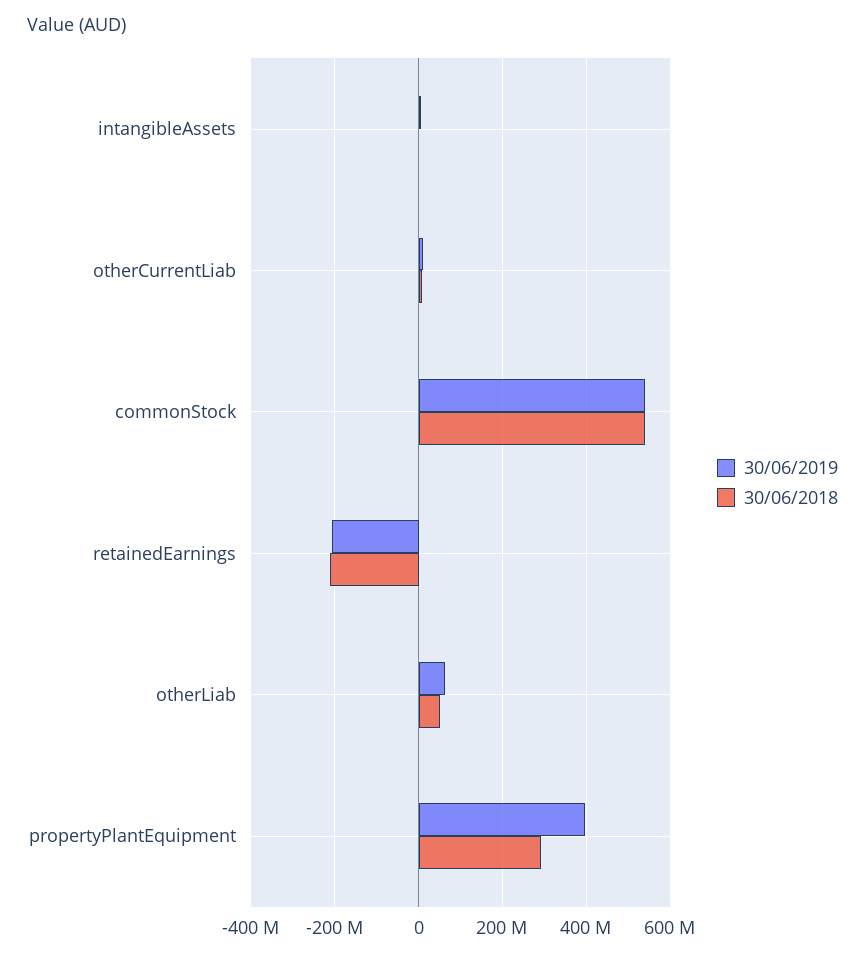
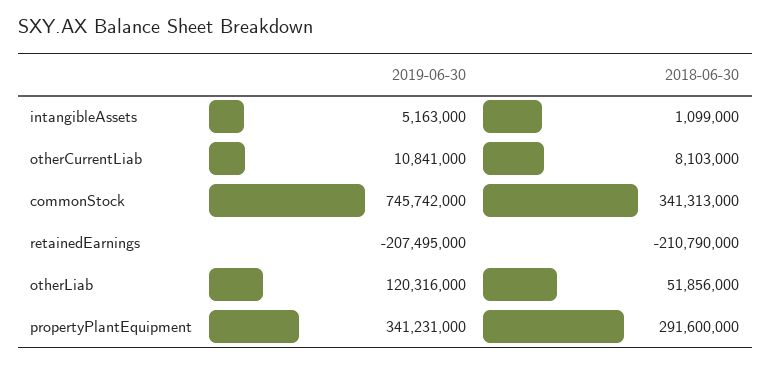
  {
    "30/06/2019": {
      "intangibleAssets": 5163000,
      "otherCurrentLiab": 10841000,
-     "commonStock": 540000000,
+     "commonStock": 745742000,
      "retainedEarnings": -207495000,
-     "otherLiab": 60000000,
+     "otherLiab": 120316000,
-     "propertyPlantEquipment": 400000000
+     "propertyPlantEquipment": 341231000
    },
    "30/06/2018": {
      "intangibleAssets": 1099000,
      "otherCurrentLiab": 8103000,
-     "commonStock": 540000000,
+     "commonStock": 341313000,
      "retainedEarnings": -210790000,
      "otherLiab": 51856000,
      "propertyPlantEquipment": 291600000
    }
  }

